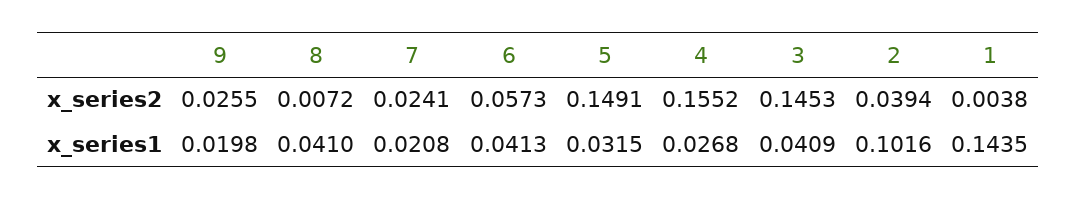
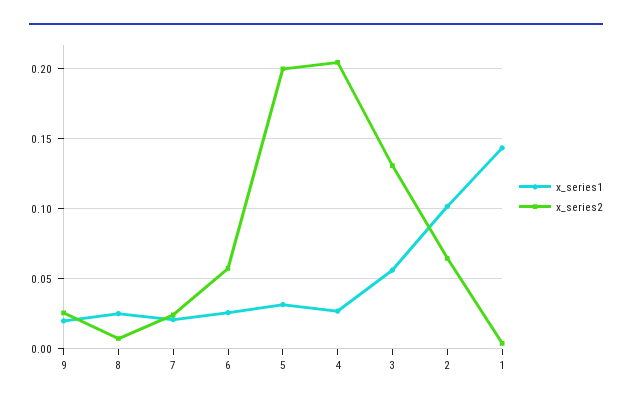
  {
    "x_series2": {
      "9": 0.0255,
      "8": 0.0072,
      "7": 0.0241,
      "6": 0.0573,
-     "5": 0.1491,
+     "5": 0.2,
-     "4": 0.1552,
+     "4": 0.205,
-     "3": 0.1453,
+     "3": 0.13,
-     "2": 0.0394,
+     "2": 0.065,
      "1": 0.0038
    },
    "x_series1": {
      "9": 0.0198,
-     "8": 0.041,
+     "8": 0.025,
      "7": 0.0208,
-     "6": 0.0413,
+     "6": 0.025,
      "5": 0.0315,
      "4": 0.0268,
-     "3": 0.0409,
+     "3": 0.055,
      "2": 0.1016,
      "1": 0.1435
    }
  }

